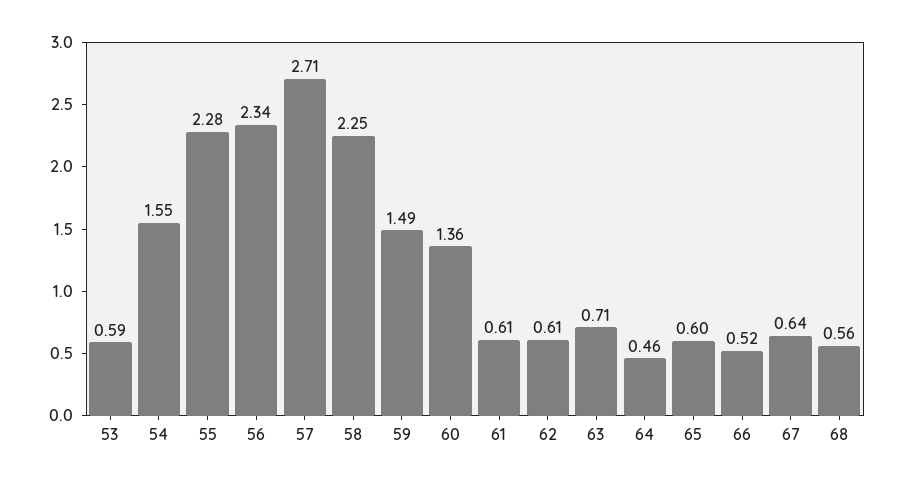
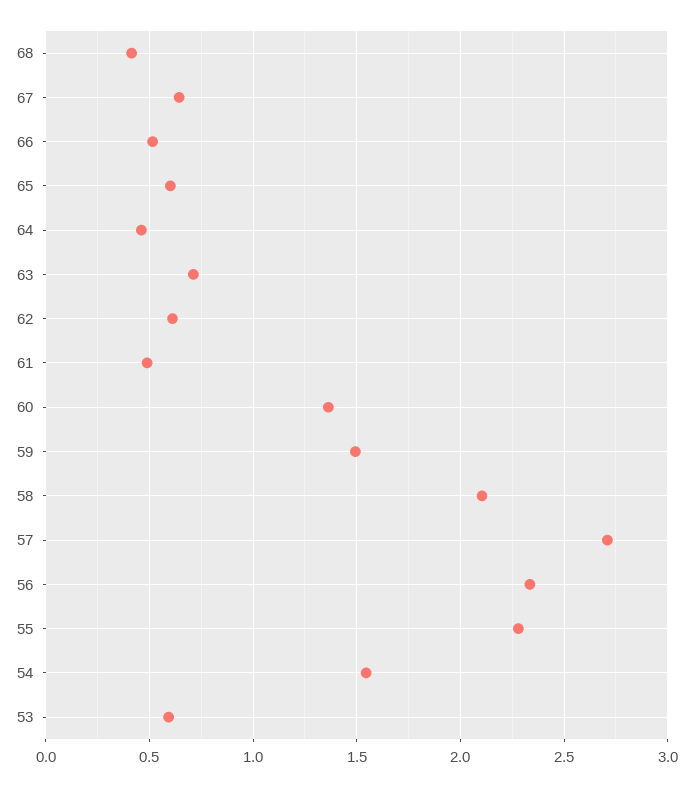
  {
    "53": 0.59,
    "54": 1.55,
    "55": 2.28,
    "56": 2.34,
    "57": 2.71,
-   "58": 2.25,
+   "58": 2.1,
    "59": 1.49,
    "60": 1.36,
-   "61": 0.61,
+   "61": 0.5,
    "62": 0.61,
    "63": 0.71,
    "64": 0.46,
    "65": 0.6,
    "66": 0.52,
    "67": 0.64,
-   "68": 0.56
+   "68": 0.4
  }

